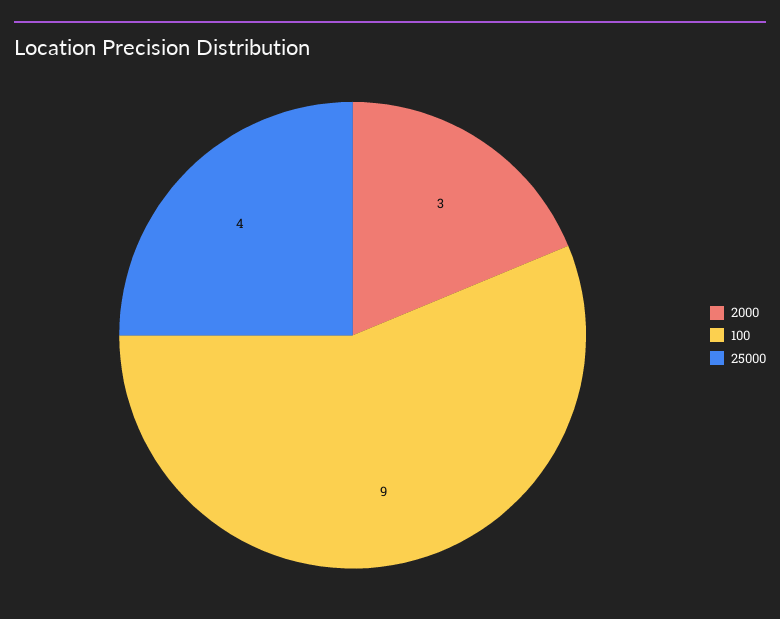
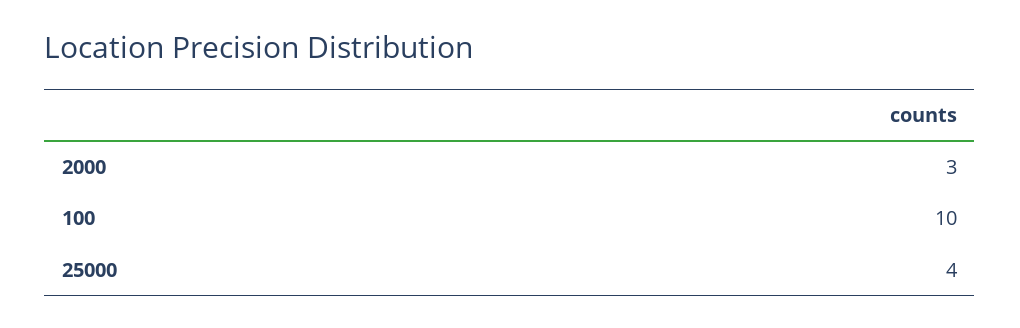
  {
    "2000": 3,
-   "100": 9,
+   "100": 10,
    "25000": 4
  }

